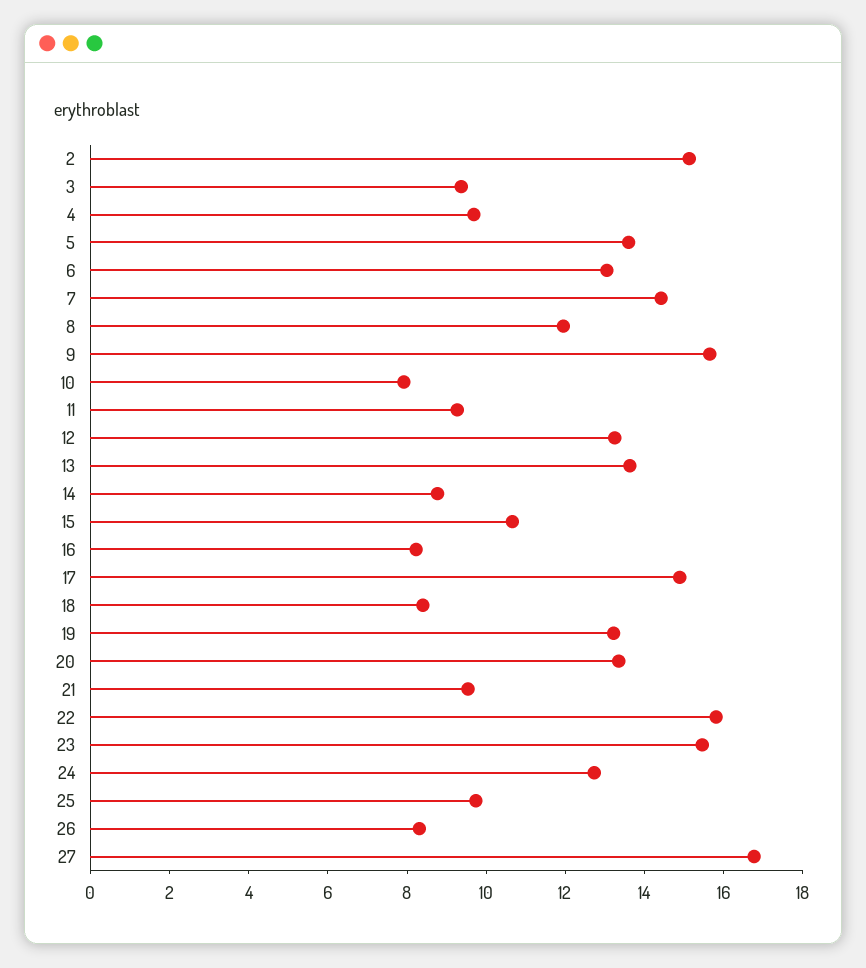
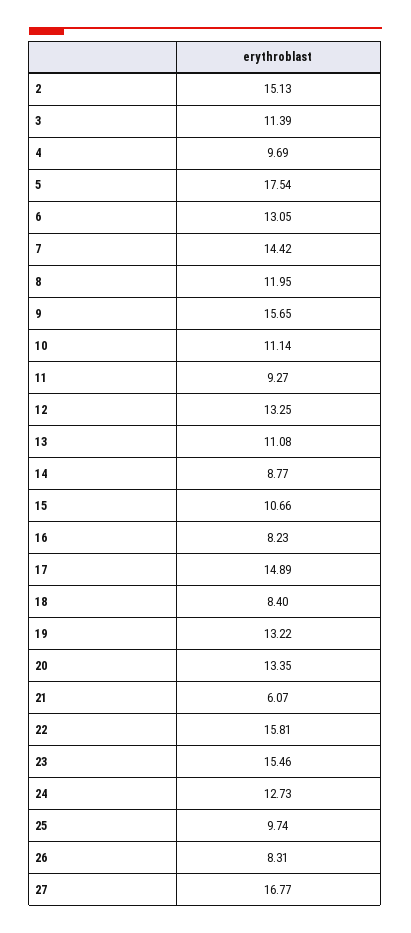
  {
    "2": 15.13,
-   "3": 9.5,
+   "3": 11.39,
    "4": 9.69,
-   "5": 13.5,
+   "5": 17.54,
    "6": 13.05,
    "7": 14.42,
    "8": 11.95,
    "9": 15.65,
-   "10": 8,
+   "10": 11.14,
    "11": 9.27,
    "12": 13.25,
-   "13": 13.5,
+   "13": 11.08,
    "14": 8.77,
    "15": 10.66,
    "16": 8.23,
    "17": 14.89,
    "18": 8.4,
    "19": 13.22,
    "20": 13.35,
-   "21": 9.5,
+   "21": 6.07,
    "22": 15.81,
    "23": 15.46,
    "24": 12.73,
    "25": 9.74,
    "26": 8.31,
    "27": 16.77
  }

